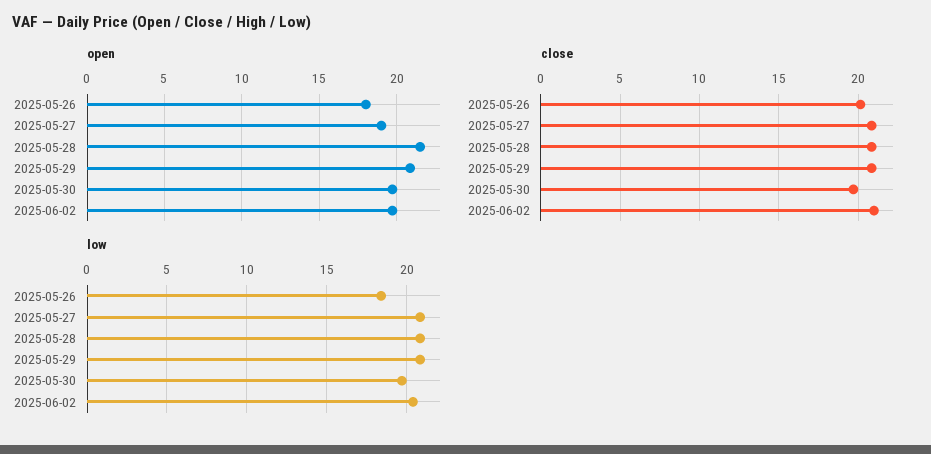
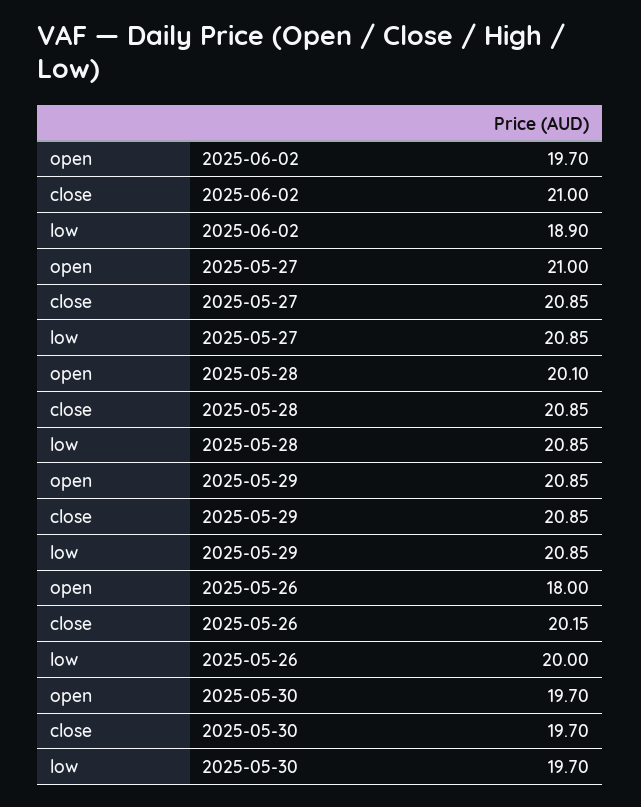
  {
    "open": {
      "2025-05-26": 18,
-     "2025-05-27": 19,
+     "2025-05-27": 21,
-     "2025-05-28": 21.5,
+     "2025-05-28": 20.1,
      "2025-05-29": 20.85,
      "2025-05-30": 19.7,
      "2025-06-02": 19.7
    },
    "close": {
      "2025-05-26": 20.15,
      "2025-05-27": 20.85,
      "2025-05-28": 20.85,
      "2025-05-29": 20.85,
      "2025-05-30": 19.7,
      "2025-06-02": 21
    },
    "low": {
-     "2025-05-26": 18.5,
+     "2025-05-26": 20,
      "2025-05-27": 20.85,
      "2025-05-28": 20.85,
      "2025-05-29": 20.85,
      "2025-05-30": 19.7,
-     "2025-06-02": 20.5
+     "2025-06-02": 18.9
    }
  }

